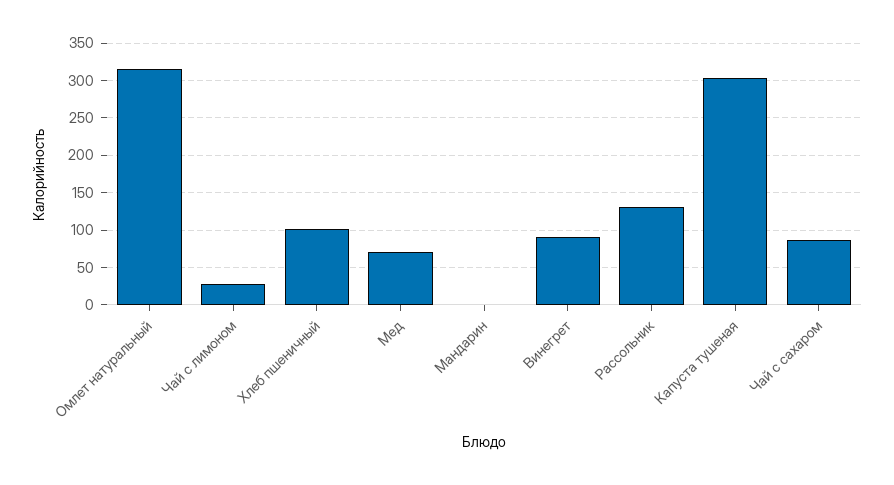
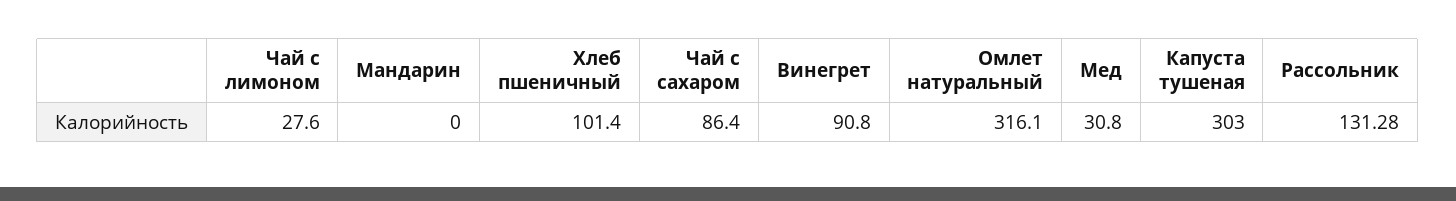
  {
    "Омлет натуральный": 316.1,
    "Чай с лимоном": 27.6,
    "Хлеб пшеничный": 101.4,
-   "Мед": 70,
+   "Мед": 30.8,
    "Мандарин": 0,
    "Винегрет": 90.8,
    "Рассольник": 131.28,
    "Капуста тушеная": 303,
    "Чай с сахаром": 86.4
  }

